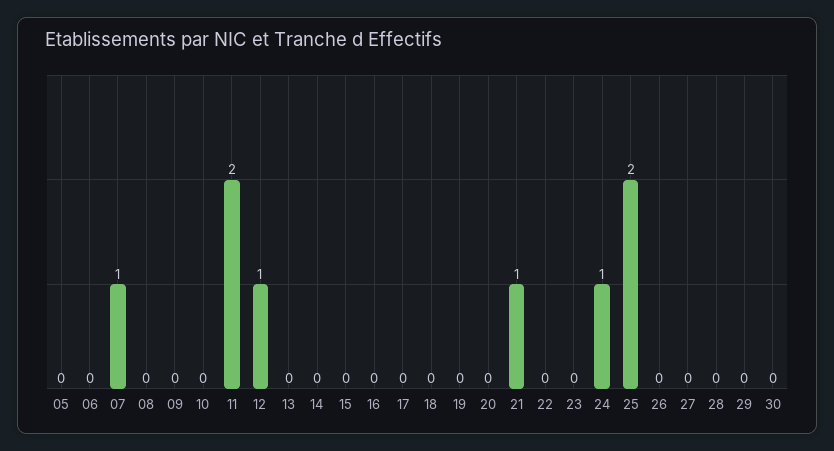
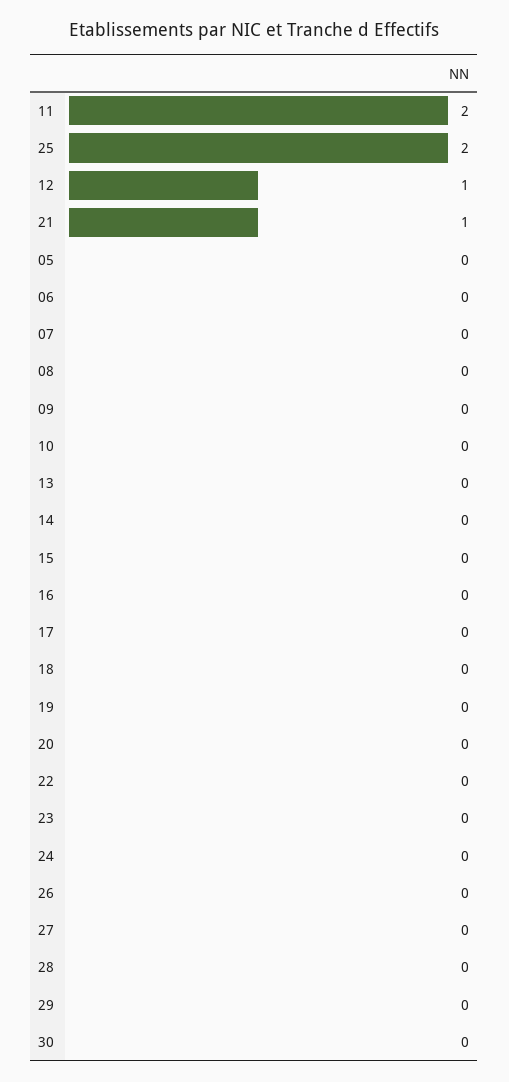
  {
    "05": 0,
    "06": 0,
-   "07": 1,
+   "07": 0,
    "08": 0,
    "09": 0,
    "10": 0,
    "11": 2,
    "12": 1,
    "13": 0,
    "14": 0,
    "15": 0,
    "16": 0,
    "17": 0,
    "18": 0,
    "19": 0,
    "20": 0,
    "21": 1,
    "22": 0,
    "23": 0,
-   "24": 1,
+   "24": 0,
    "25": 2,
    "26": 0,
    "27": 0,
    "28": 0,
    "29": 0,
    "30": 0
  }

